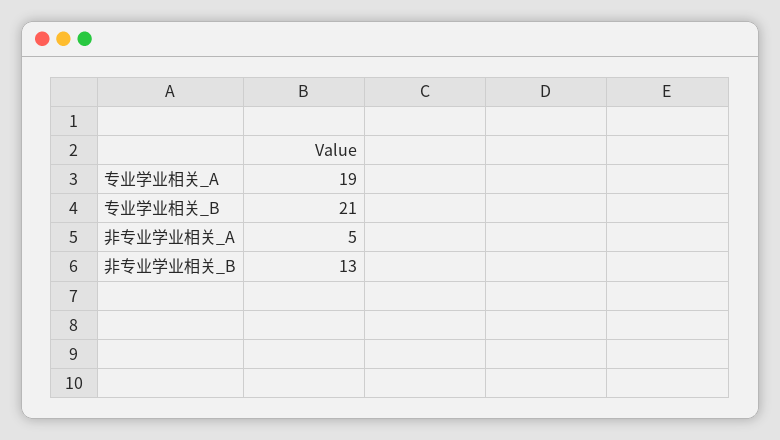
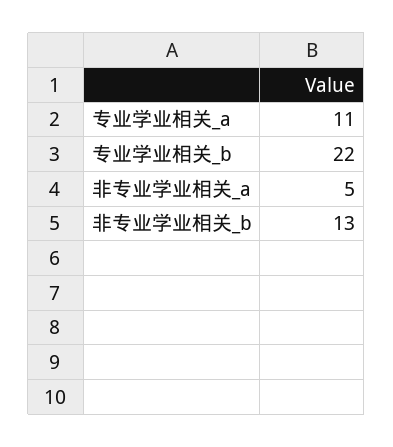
  {
-   "专业学业相关_A": 19,
+   "专业学业相关_A": 11,
-   "专业学业相关_B": 21,
+   "专业学业相关_B": 22,
    "非专业学业相关_A": 5,
    "非专业学业相关_B": 13
  }

